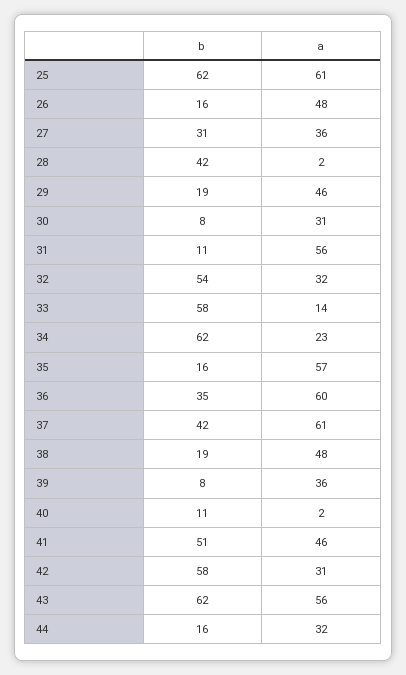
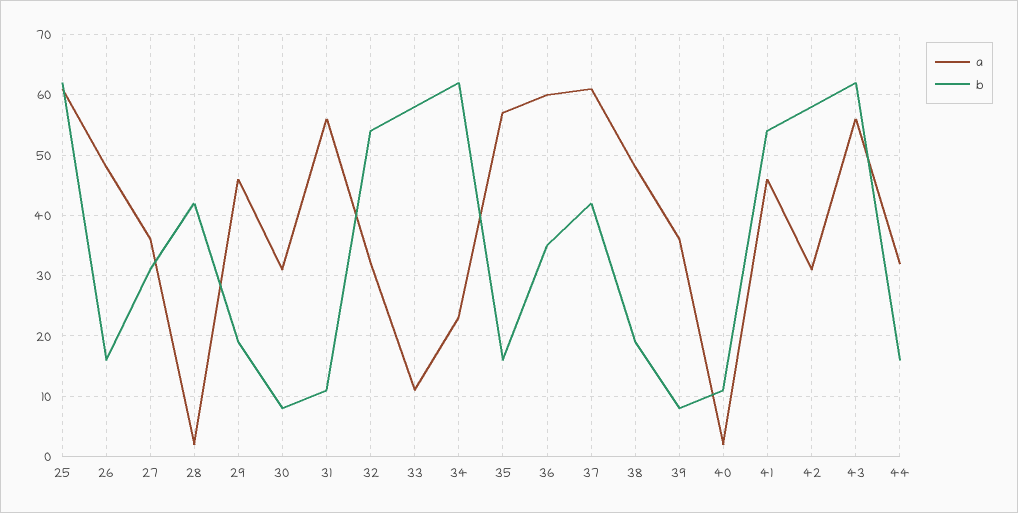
  {
    "b": {
      "25": 62,
      "26": 16,
      "27": 31,
      "28": 42,
      "29": 19,
      "30": 8,
      "31": 11,
      "32": 54,
      "33": 58,
      "34": 62,
      "35": 16,
      "36": 35,
      "37": 42,
      "38": 19,
      "39": 8,
      "40": 11,
-     "41": 51,
+     "41": 54,
      "42": 58,
      "43": 62,
      "44": 16
    },
    "a": {
      "25": 61,
      "26": 48,
      "27": 36,
      "28": 2,
      "29": 46,
      "30": 31,
      "31": 56,
      "32": 32,
-     "33": 14,
+     "33": 11,
      "34": 23,
      "35": 57,
      "36": 60,
      "37": 61,
      "38": 48,
      "39": 36,
      "40": 2,
      "41": 46,
      "42": 31,
      "43": 56,
      "44": 32
    }
  }

